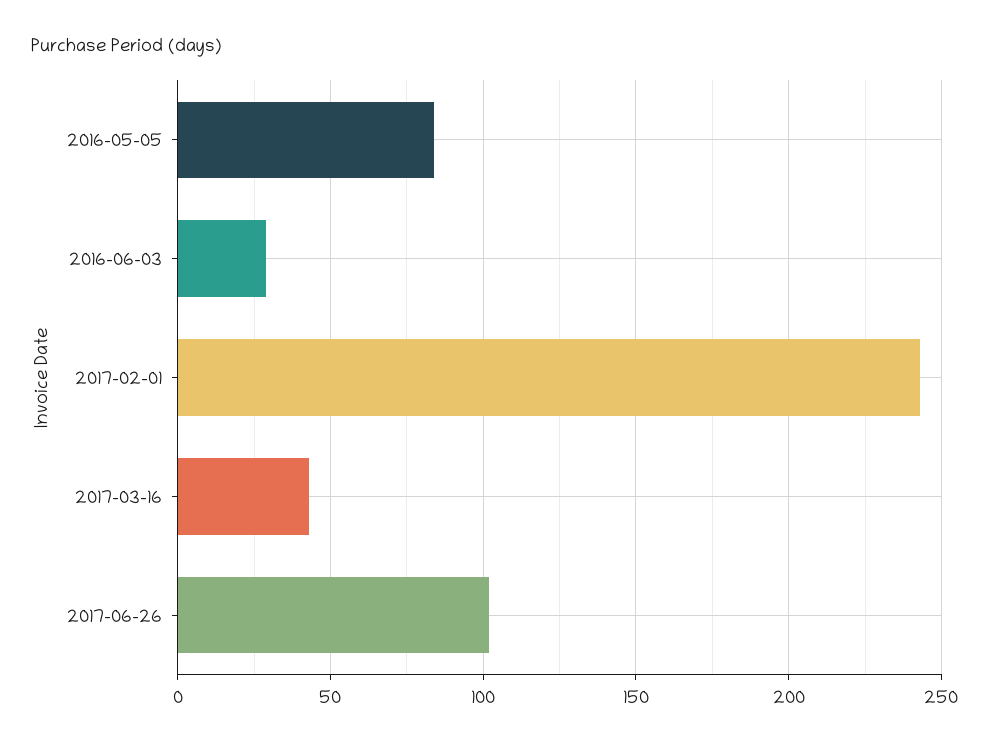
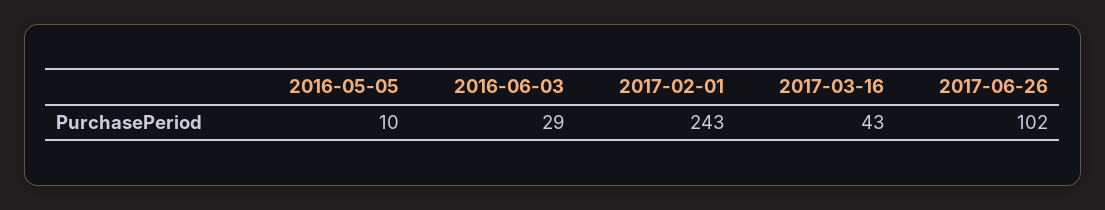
  {
-   "2016-05-05": 85,
+   "2016-05-05": 10,
    "2016-06-03": 29,
    "2017-02-01": 243,
    "2017-03-16": 43,
    "2017-06-26": 102
  }

